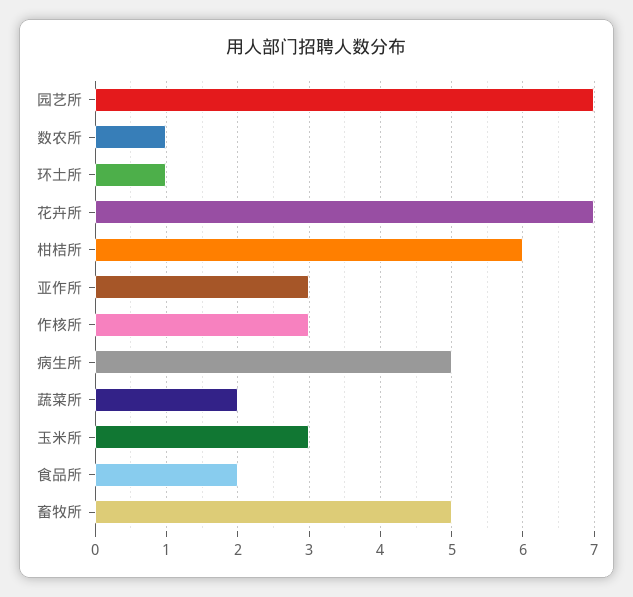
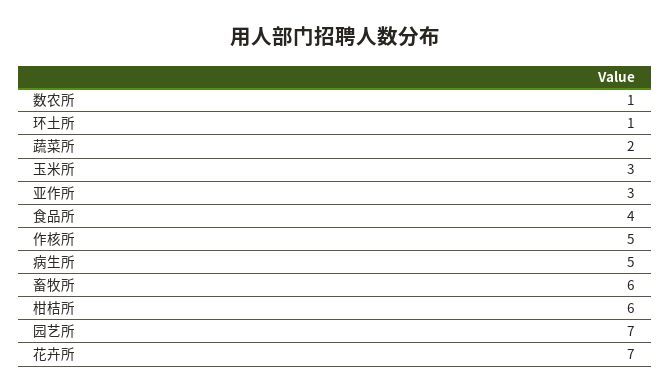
  {
    "园艺所": 7,
    "数农所": 1,
    "环土所": 1,
    "花卉所": 7,
    "柑桔所": 6,
    "亚作所": 3,
-   "作核所": 3,
+   "作核所": 5,
    "病生所": 5,
    "蔬菜所": 2,
    "玉米所": 3,
-   "食品所": 2,
+   "食品所": 4,
-   "畜牧所": 5
+   "畜牧所": 6
  }

